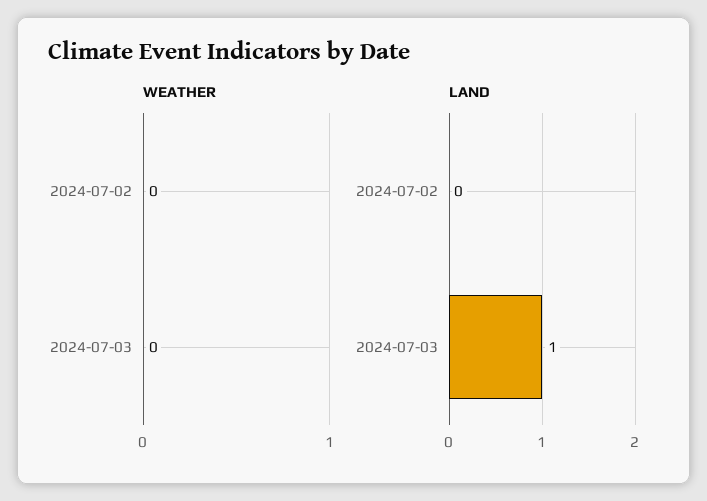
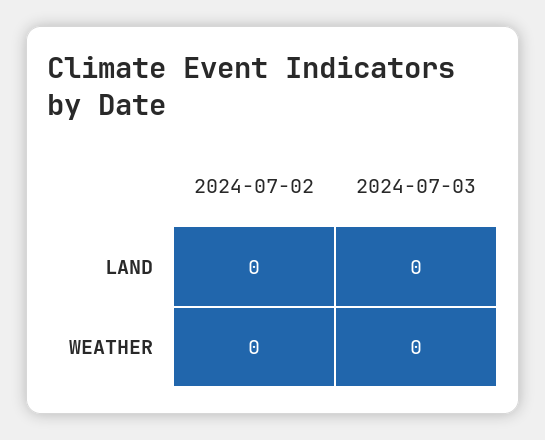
  {
    "WEATHER": {
      "2024-07-02": 0,
      "2024-07-03": 0
    },
    "LAND": {
      "2024-07-02": 0,
-     "2024-07-03": 1
+     "2024-07-03": 0
    }
  }

